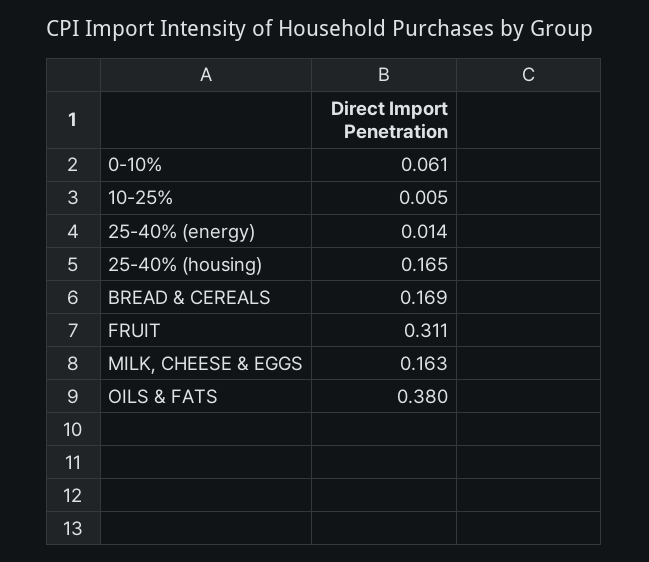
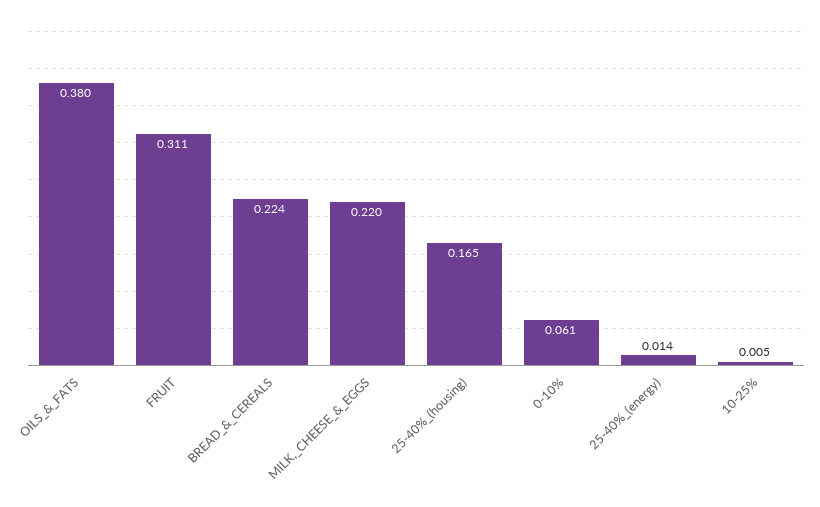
  {
    "0-10%": 0.061,
    "10-25%": 0.005,
    "25-40% (energy)": 0.014,
    "25-40% (housing)": 0.165,
-   "BREAD & CEREALS": 0.169,
+   "BREAD & CEREALS": 0.224,
    "FRUIT": 0.311,
-   "MILK, CHEESE & EGGS": 0.163,
+   "MILK, CHEESE & EGGS": 0.22,
    "OILS & FATS": 0.38
  }

